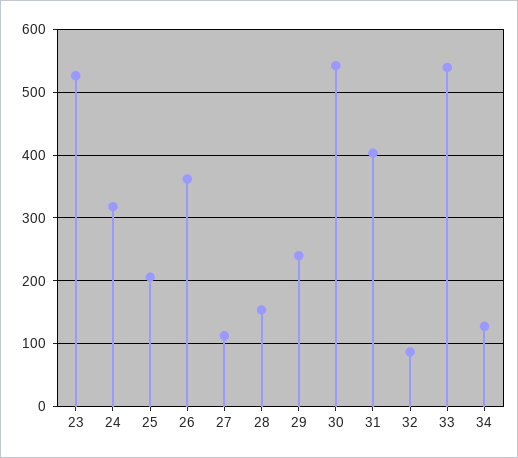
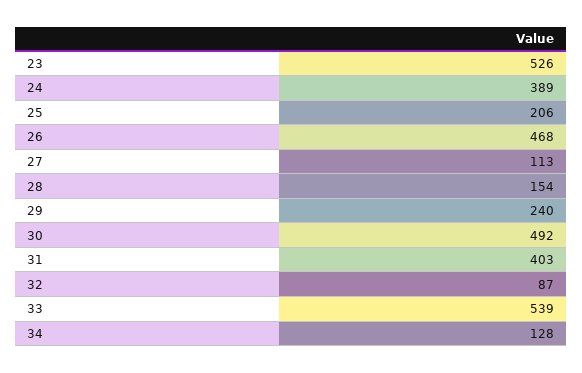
  {
    "23": 526,
-   "24": 320,
+   "24": 389,
    "25": 206,
-   "26": 360,
+   "26": 468,
    "27": 113,
    "28": 154,
    "29": 240,
-   "30": 540,
+   "30": 492,
    "31": 403,
    "32": 87,
    "33": 539,
    "34": 128
  }

